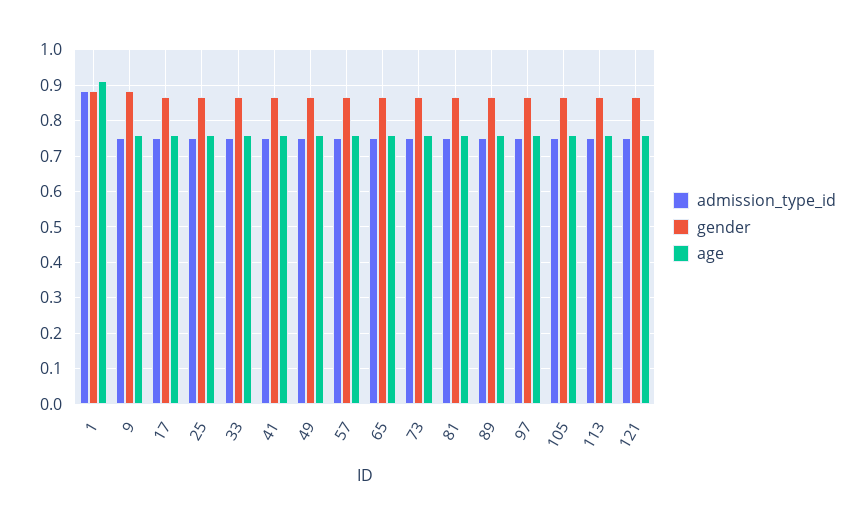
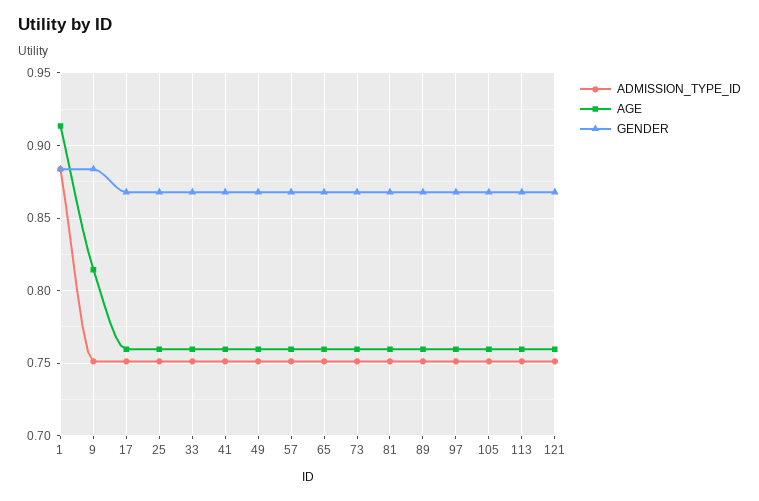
  {
    "admission_type_id": {
      "1": 0.885,
      "9": 0.75,
      "17": 0.75,
      "25": 0.75,
      "33": 0.75,
      "41": 0.75,
      "49": 0.75,
      "57": 0.75,
      "65": 0.75,
      "73": 0.75,
      "81": 0.75,
      "89": 0.75,
      "97": 0.75,
      "105": 0.75,
      "113": 0.75,
      "121": 0.75
    },
    "gender": {
      "1": 0.885,
      "9": 0.885,
      "17": 0.87,
      "25": 0.87,
      "33": 0.87,
      "41": 0.87,
      "49": 0.87,
      "57": 0.87,
      "65": 0.87,
      "73": 0.87,
      "81": 0.87,
      "89": 0.87,
      "97": 0.87,
      "105": 0.87,
      "113": 0.87,
      "121": 0.87
    },
    "age": {
      "1": 0.915,
-     "9": 0.76,
+     "9": 0.815,
      "17": 0.76,
      "25": 0.76,
      "33": 0.76,
      "41": 0.76,
      "49": 0.76,
      "57": 0.76,
      "65": 0.76,
      "73": 0.76,
      "81": 0.76,
      "89": 0.76,
      "97": 0.76,
      "105": 0.76,
      "113": 0.76,
      "121": 0.76
    }
  }

